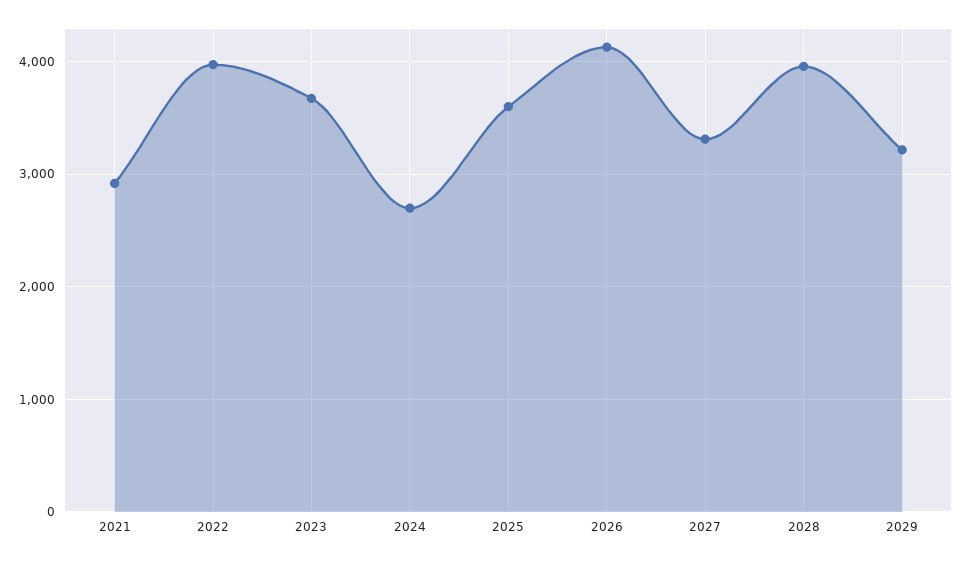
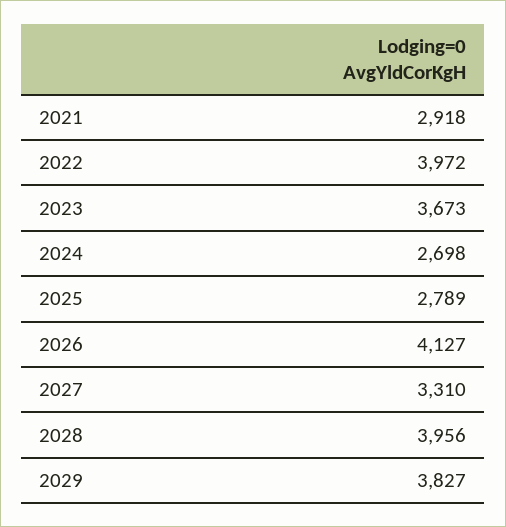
  {
    "2021": 2918,
    "2022": 3972,
    "2023": 3673,
    "2024": 2698,
-   "2025": 3600,
+   "2025": 2789,
    "2026": 4127,
    "2027": 3310,
    "2028": 3956,
-   "2029": 3200
+   "2029": 3827
  }

